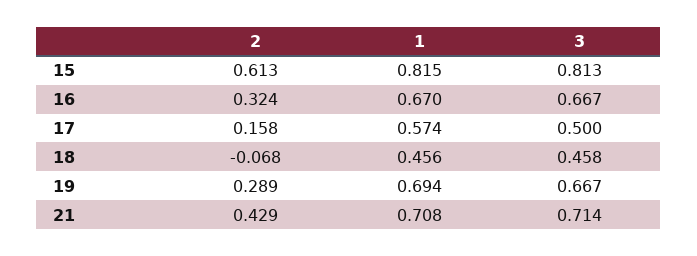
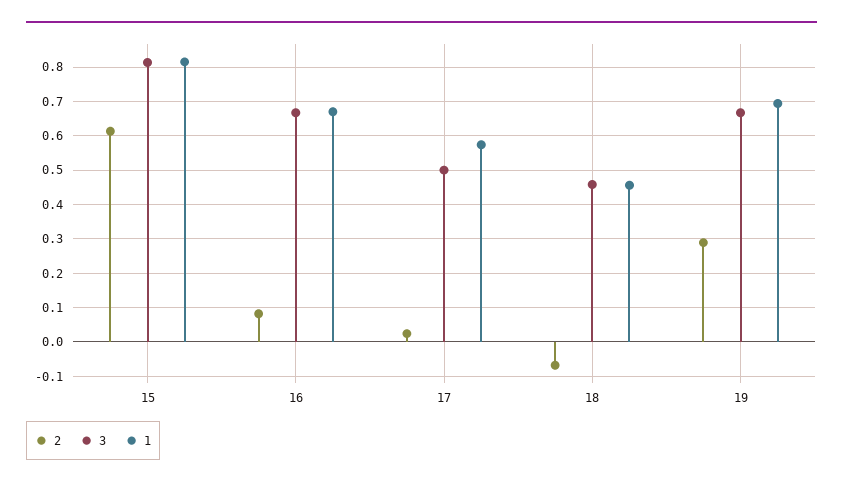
  {
    "2": {
      "15": 0.613,
-     "16": 0.324,
+     "16": 0.08,
-     "17": 0.158,
+     "17": 0.02,
      "18": -0.068,
-     "19": 0.289,
+     "19": 0.289
-     "21": 0.429
    },
    "1": {
      "15": 0.815,
      "16": 0.67,
      "17": 0.574,
      "18": 0.456,
-     "19": 0.694,
+     "19": 0.694
-     "21": 0.708
    },
    "3": {
      "15": 0.813,
      "16": 0.667,
      "17": 0.5,
      "18": 0.458,
-     "19": 0.667,
+     "19": 0.667
-     "21": 0.714
    }
  }

